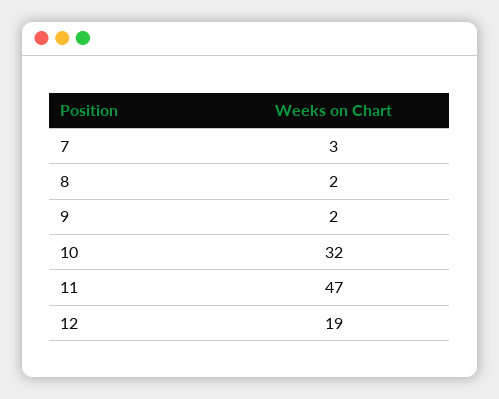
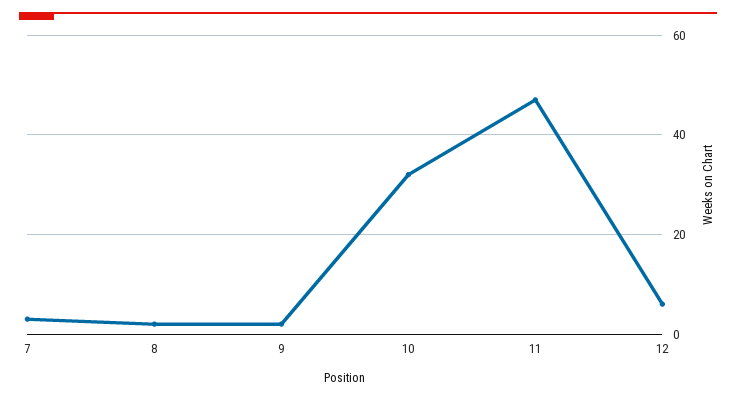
  {
    "7": 3,
    "8": 2,
    "9": 2,
    "10": 32,
    "11": 47,
-   "12": 19
+   "12": 5
  }

